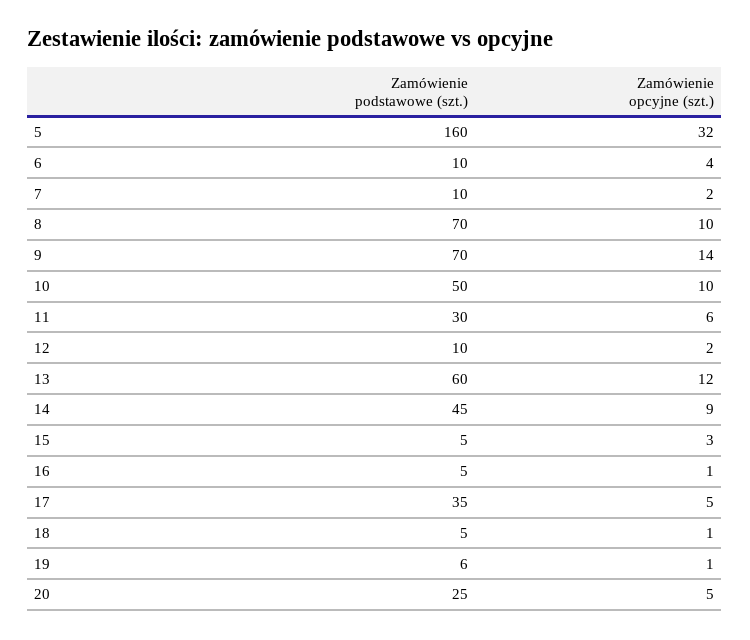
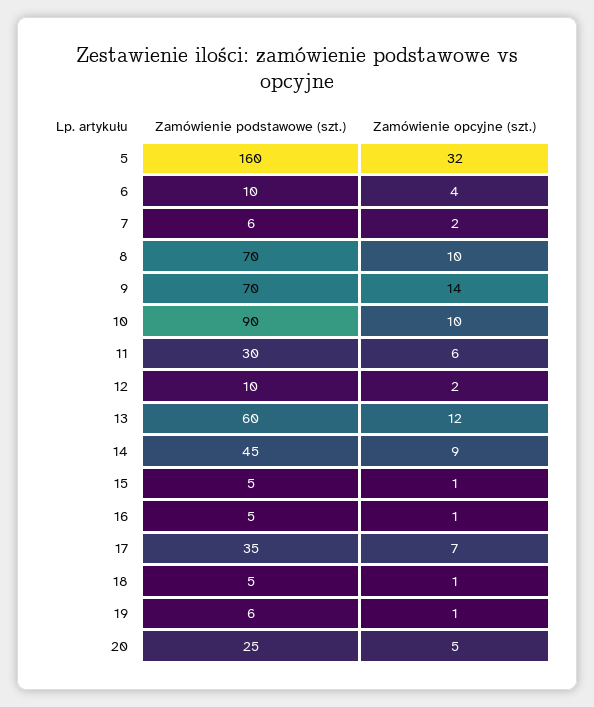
  {
    "Zamówienie podstawowe (szt.)": {
      "5": 160,
      "6": 10,
-     "7": 10,
+     "7": 6,
      "8": 70,
      "9": 70,
-     "10": 50,
+     "10": 90,
      "11": 30,
      "12": 10,
      "13": 60,
      "14": 45,
      "15": 5,
      "16": 5,
      "17": 35,
      "18": 5,
      "19": 6,
      "20": 25
    },
    "Zamówienie opcyjne (szt.)": {
      "5": 32,
      "6": 4,
      "7": 2,
      "8": 10,
      "9": 14,
      "10": 10,
      "11": 6,
      "12": 2,
      "13": 12,
      "14": 9,
-     "15": 3,
+     "15": 1,
      "16": 1,
-     "17": 5,
+     "17": 7,
      "18": 1,
      "19": 1,
      "20": 5
    }
  }

